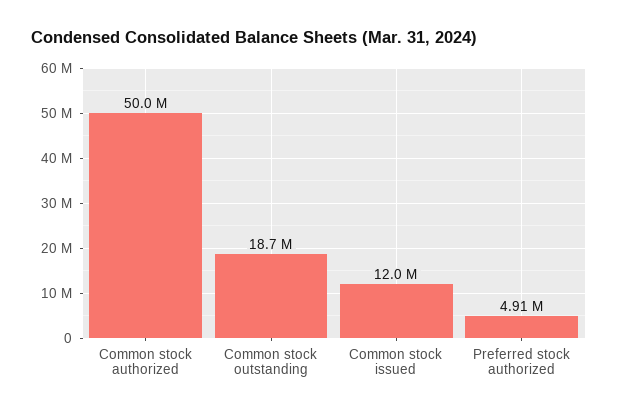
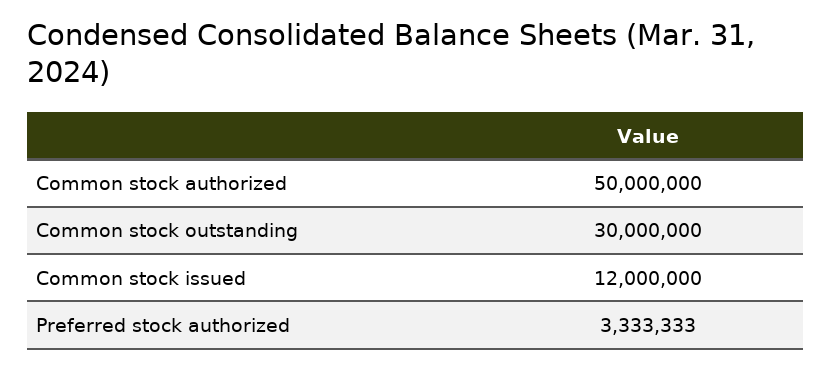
  {
    "Common stock authorized": 50000000,
-   "Common stock outstanding": 18700000,
+   "Common stock outstanding": 30000000,
    "Common stock issued": 12000000,
-   "Preferred stock authorized": 4910000
+   "Preferred stock authorized": 3333333
  }

